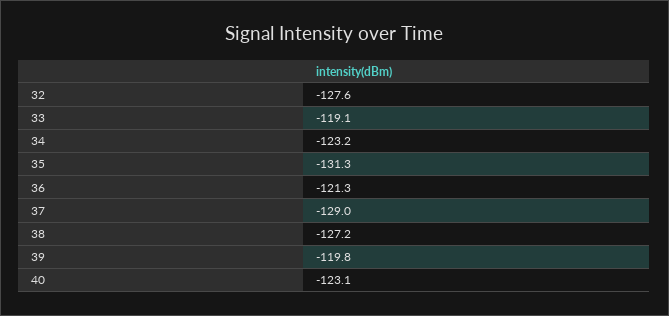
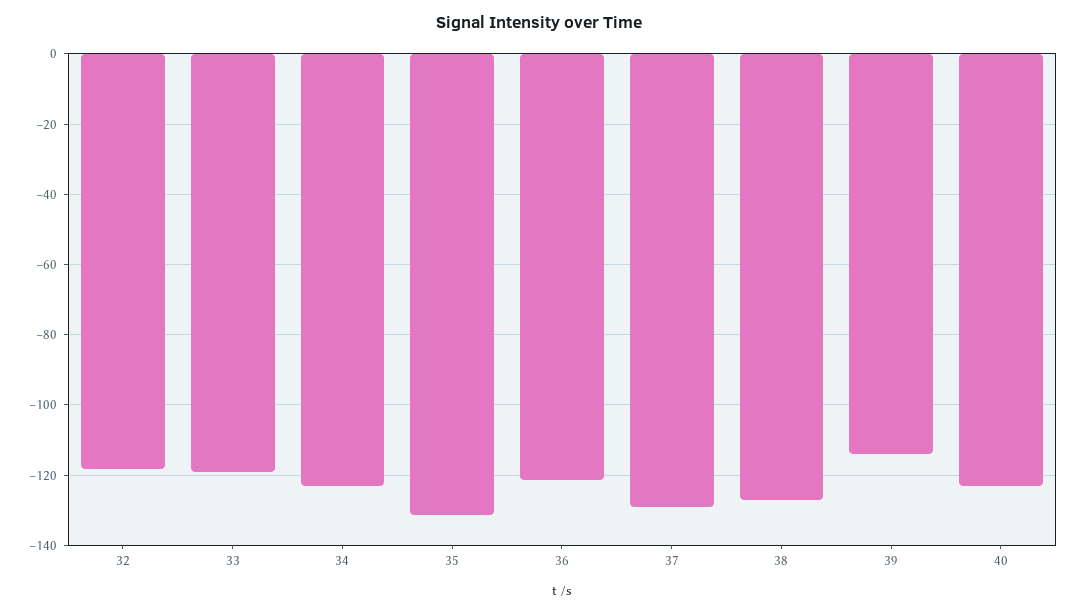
  {
-   "32": -127.6,
+   "32": -118,
    "33": -119.1,
    "34": -123.2,
    "35": -131.3,
    "36": -121.3,
    "37": -129,
    "38": -127.2,
-   "39": -119.8,
+   "39": -114,
    "40": -123.1
  }

